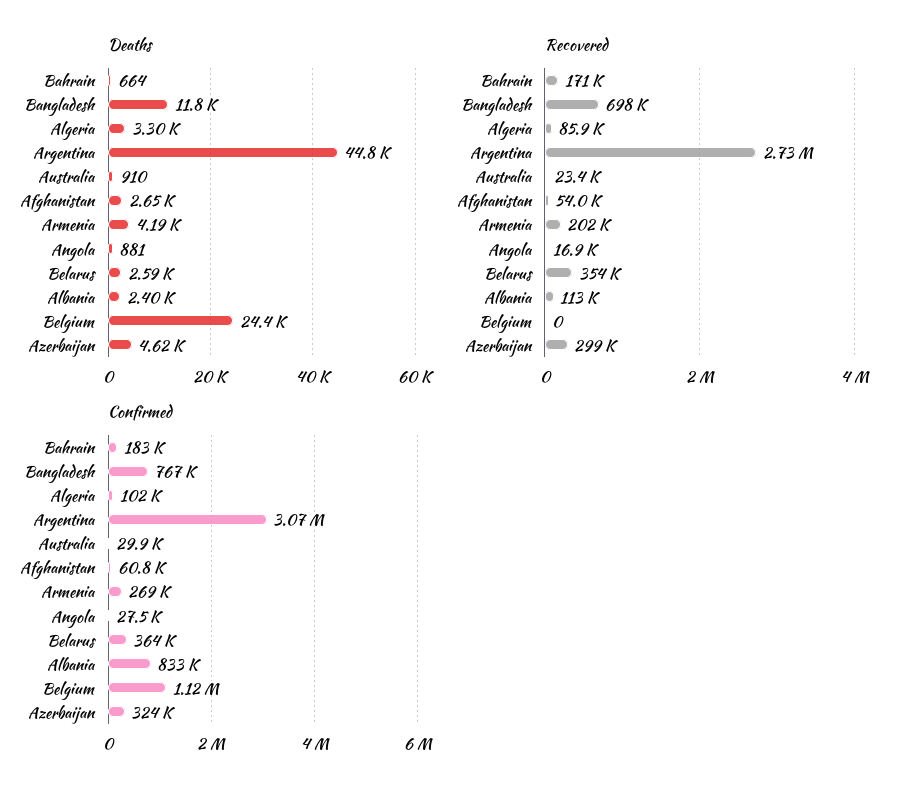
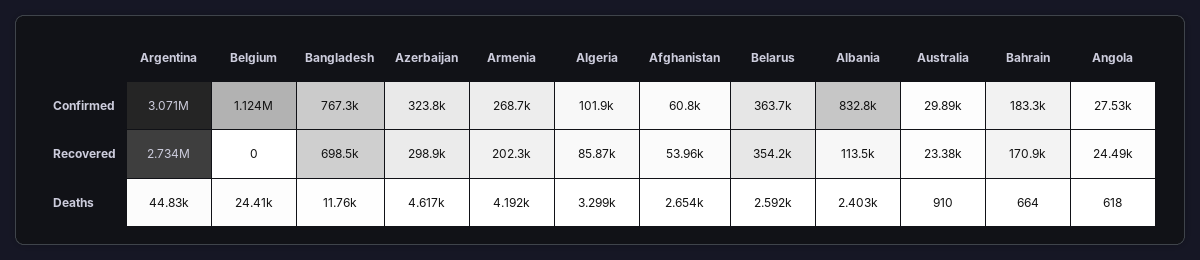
  {
    "Deaths": {
      "Bahrain": 664,
      "Bangladesh": 11760,
      "Algeria": 3299,
      "Argentina": 44830,
      "Australia": 910,
      "Afghanistan": 2654,
      "Armenia": 4192,
-     "Angola": 881,
+     "Angola": 618,
      "Belarus": 2592,
      "Albania": 2403,
      "Belgium": 24410,
      "Azerbaijan": 4617
    },
    "Recovered": {
      "Bahrain": 170900,
      "Bangladesh": 698500,
      "Algeria": 85870,
      "Argentina": 2734000,
      "Australia": 23380,
      "Afghanistan": 53960,
      "Armenia": 202300,
-     "Angola": 16900,
+     "Angola": 24490,
      "Belarus": 354200,
      "Albania": 113500,
      "Belgium": 0,
      "Azerbaijan": 298900
    },
    "Confirmed": {
      "Bahrain": 183300,
      "Bangladesh": 767300,
      "Algeria": 101900,
      "Argentina": 3071000,
      "Australia": 29890,
      "Afghanistan": 60800,
      "Armenia": 268700,
      "Angola": 27530,
      "Belarus": 363700,
      "Albania": 832800,
      "Belgium": 1124000,
      "Azerbaijan": 323800
    }
  }

